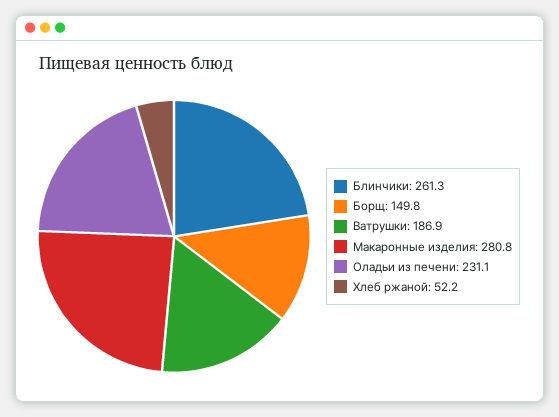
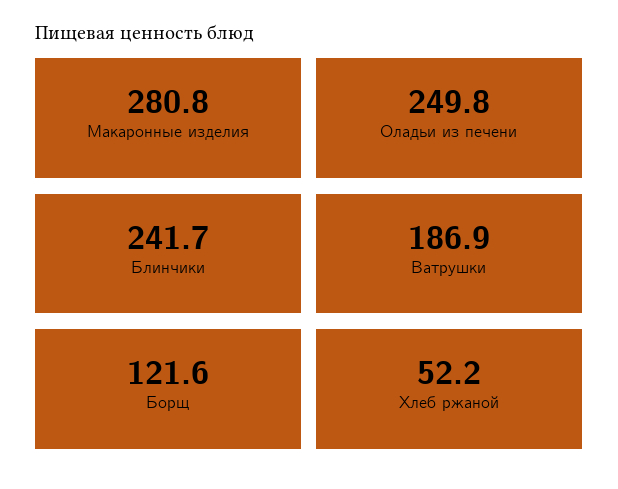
  {
-   "Блинчики": 261.3,
+   "Блинчики": 241.7,
-   "Борщ": 149.8,
+   "Борщ": 121.6,
    "Ватрушки": 186.9,
    "Макаронные изделия": 280.8,
-   "Оладьи из печени": 231.1,
+   "Оладьи из печени": 249.8,
    "Хлеб ржаной": 52.2
  }

